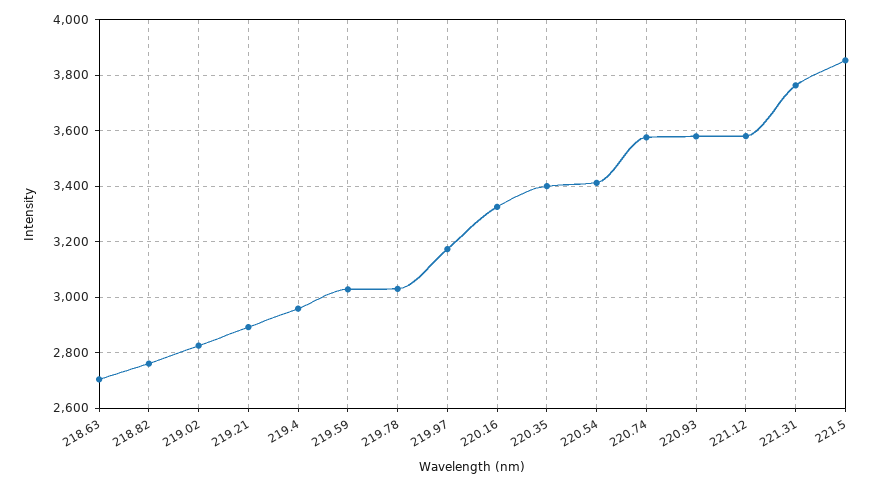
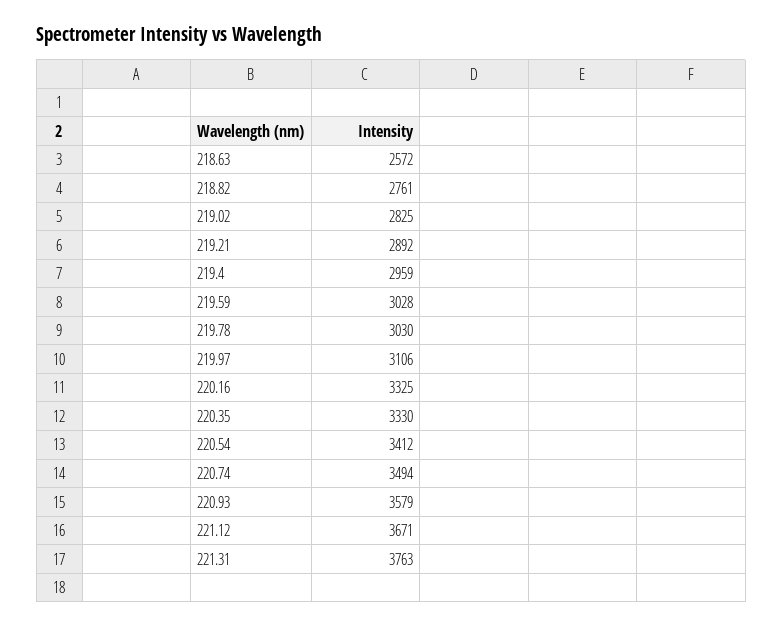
  {
-   "218.63": 2700,
+   "218.63": 2572,
    "218.82": 2761,
    "219.02": 2825,
    "219.21": 2892,
    "219.4": 2959,
    "219.59": 3028,
    "219.78": 3030,
-   "219.97": 3175,
+   "219.97": 3106,
    "220.16": 3325,
-   "220.35": 3400,
+   "220.35": 3330,
    "220.54": 3412,
-   "220.74": 3575,
+   "220.74": 3494,
    "220.93": 3579,
-   "221.12": 3575,
+   "221.12": 3671,
-   "221.31": 3763,
+   "221.31": 3763
-   "221.5": 3850
  }

